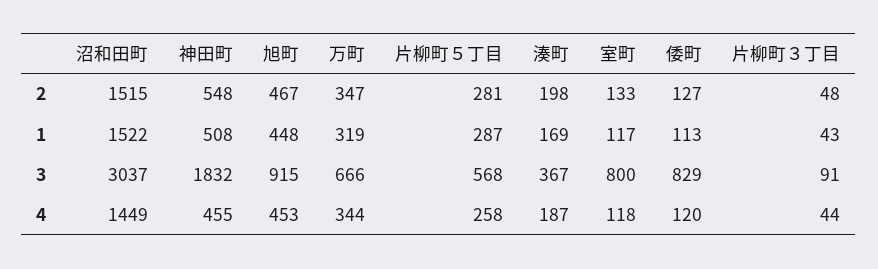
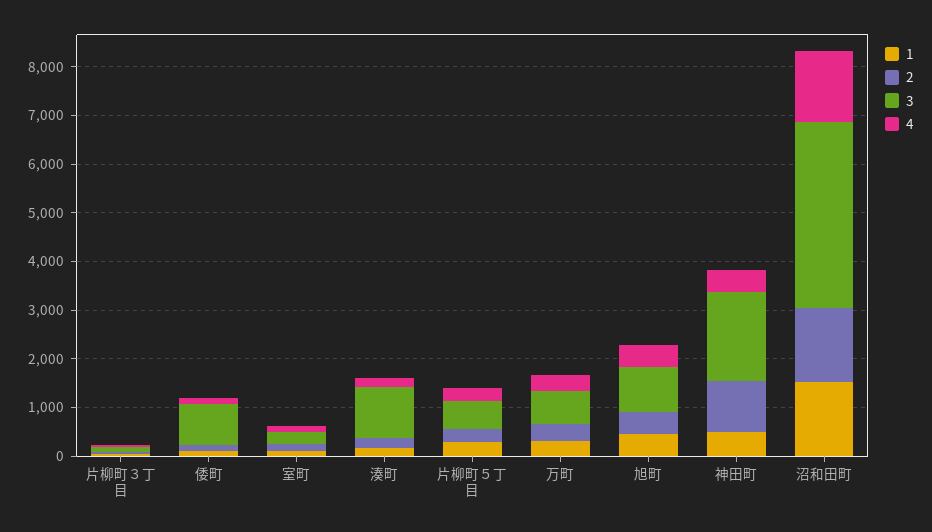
  {
    "2": {
      "沼和田町": 1515,
-     "神田町": 548,
+     "神田町": 1000,
      "旭町": 467,
      "万町": 347,
      "片柳町５丁目": 281,
      "湊町": 198,
      "室町": 133,
      "倭町": 127,
      "片柳町３丁目": 48
    },
    "1": {
      "沼和田町": 1522,
      "神田町": 508,
      "旭町": 448,
      "万町": 319,
      "片柳町５丁目": 287,
      "湊町": 169,
      "室町": 117,
      "倭町": 113,
      "片柳町３丁目": 43
    },
    "3": {
-     "沼和田町": 3037,
+     "沼和田町": 3800,
      "神田町": 1832,
      "旭町": 915,
      "万町": 666,
      "片柳町５丁目": 568,
-     "湊町": 367,
+     "湊町": 1000,
-     "室町": 800,
+     "室町": 200,
      "倭町": 829,
      "片柳町３丁目": 91
    },
    "4": {
      "沼和田町": 1449,
      "神田町": 455,
      "旭町": 453,
      "万町": 344,
      "片柳町５丁目": 258,
      "湊町": 187,
      "室町": 118,
      "倭町": 120,
      "片柳町３丁目": 44
    }
  }

